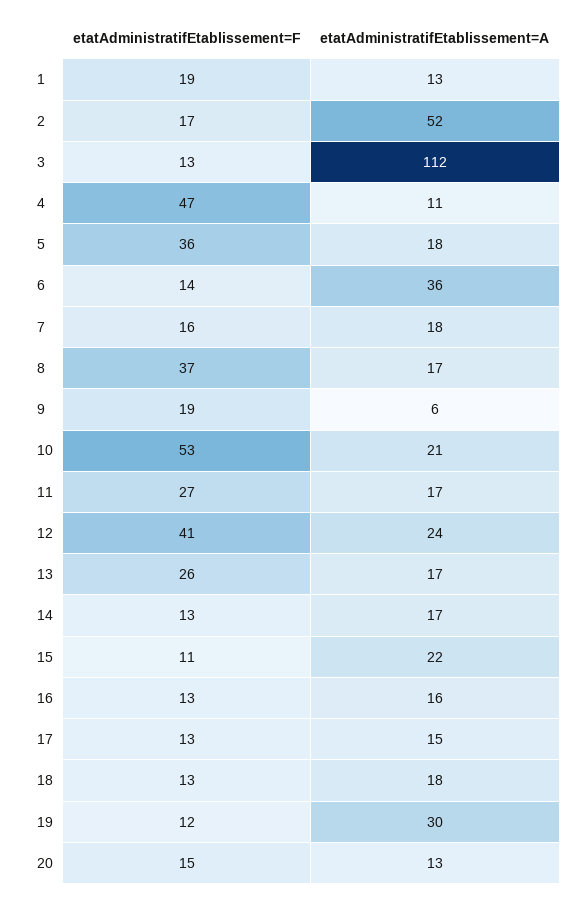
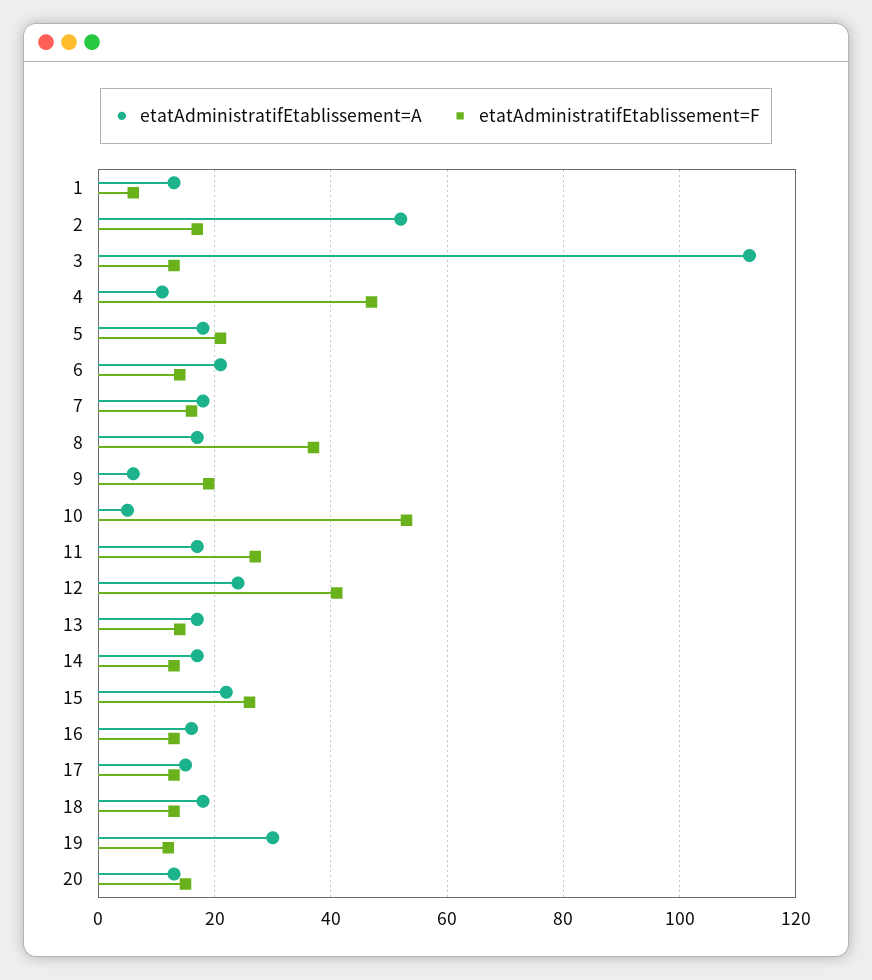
  {
    "etatAdministratifEtablissement=F": {
-     "1": 19,
+     "1": 5,
      "2": 17,
      "3": 13,
      "4": 47,
-     "5": 36,
+     "5": 20,
      "6": 14,
      "7": 16,
      "8": 37,
      "9": 19,
      "10": 53,
      "11": 27,
      "12": 41,
-     "13": 26,
+     "13": 15,
      "14": 13,
-     "15": 11,
+     "15": 25,
      "16": 13,
      "17": 13,
      "18": 13,
      "19": 12,
      "20": 15
    },
    "etatAdministratifEtablissement=A": {
      "1": 13,
      "2": 52,
      "3": 112,
      "4": 11,
      "5": 18,
-     "6": 36,
+     "6": 20,
      "7": 18,
      "8": 17,
      "9": 6,
-     "10": 21,
+     "10": 5,
      "11": 17,
      "12": 24,
      "13": 17,
      "14": 17,
      "15": 22,
      "16": 16,
      "17": 15,
      "18": 18,
      "19": 30,
      "20": 13
    }
  }

